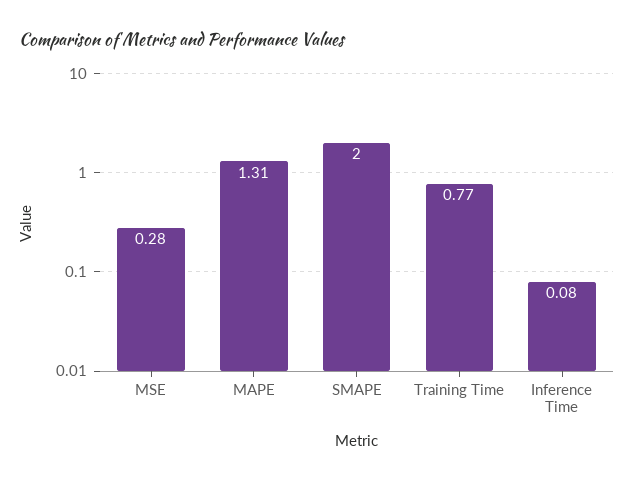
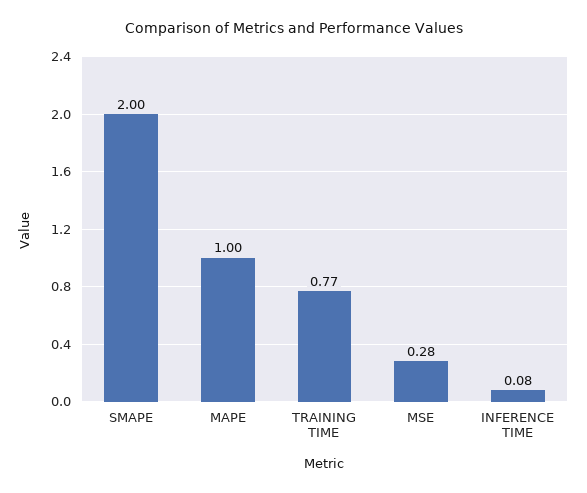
  {
    "MSE": 0.28,
-   "MAPE": 1.31,
+   "MAPE": 1,
    "SMAPE": 2,
    "Training Time": 0.77,
    "Inference Time": 0.08
  }

